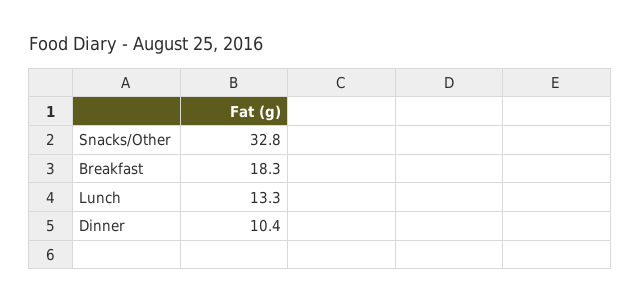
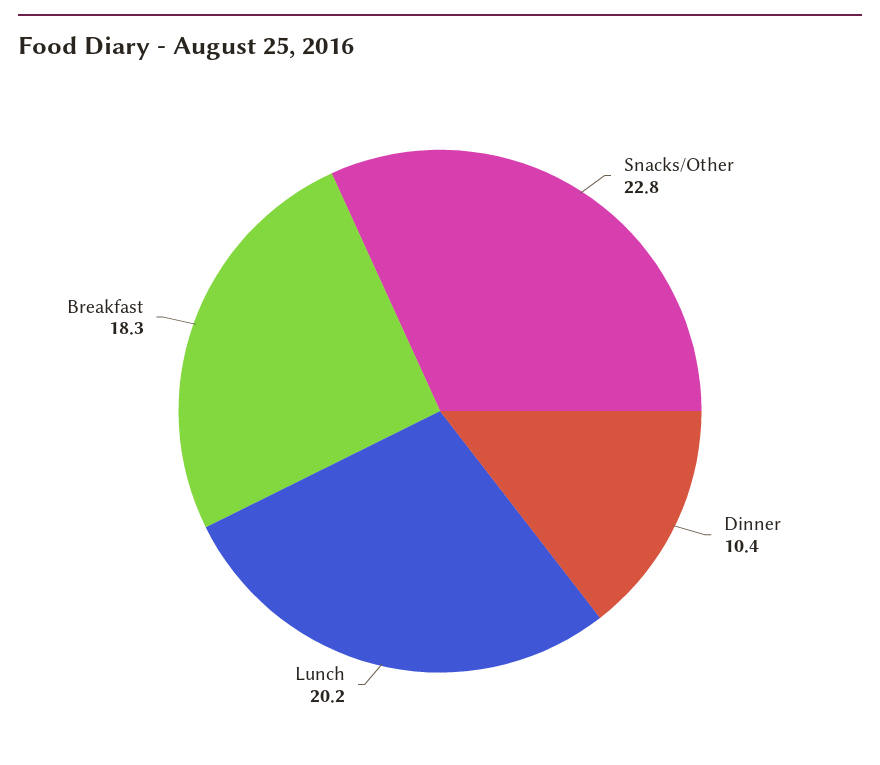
  {
-   "Snacks/Other": 32.8,
+   "Snacks/Other": 22.8,
    "Breakfast": 18.3,
-   "Lunch": 13.3,
+   "Lunch": 20.2,
    "Dinner": 10.4
  }

